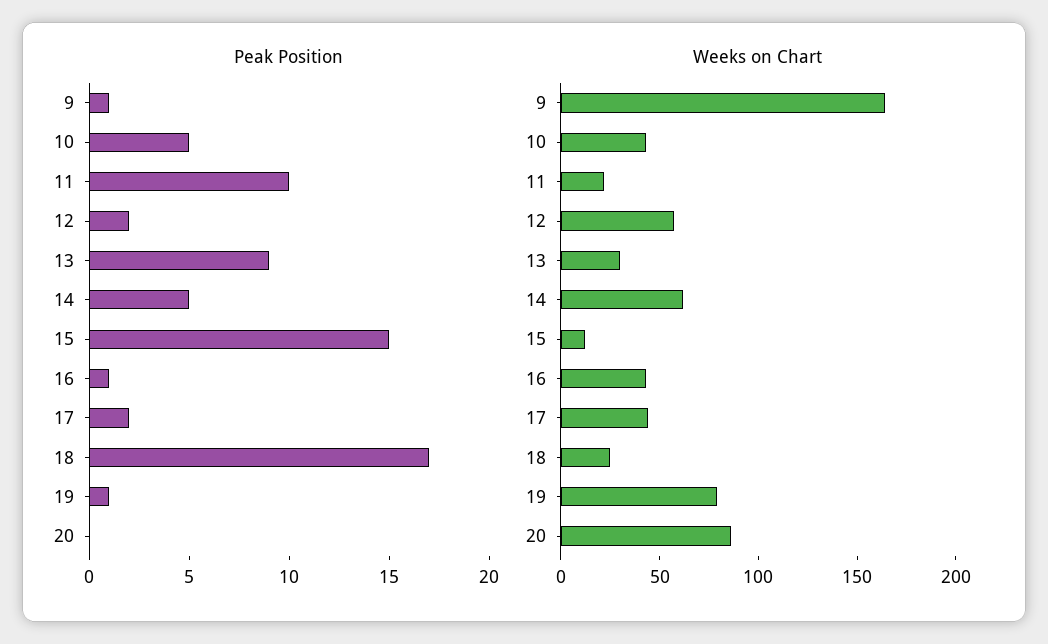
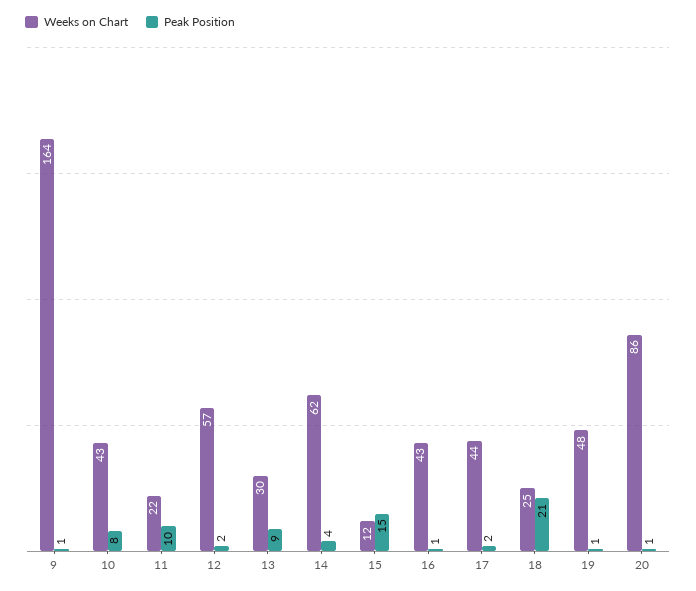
  {
    "Peak Position": {
      "9": 1,
-     "10": 5,
+     "10": 8,
      "11": 10,
      "12": 2,
      "13": 9,
-     "14": 5,
+     "14": 4,
      "15": 15,
      "16": 1,
      "17": 2,
-     "18": 17,
+     "18": 21,
      "19": 1,
-     "20": 0
+     "20": 1
    },
    "Weeks on Chart": {
      "9": 164,
      "10": 43,
      "11": 22,
      "12": 57,
      "13": 30,
      "14": 62,
      "15": 12,
      "16": 43,
      "17": 44,
      "18": 25,
-     "19": 80,
+     "19": 48,
      "20": 86
    }
  }

